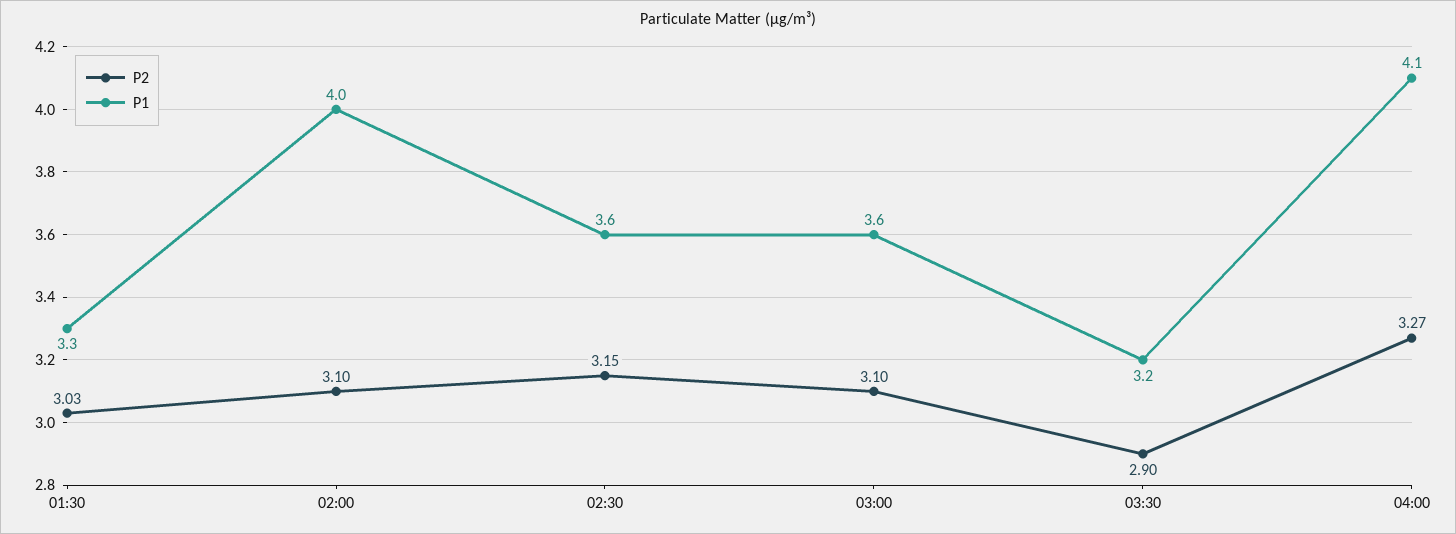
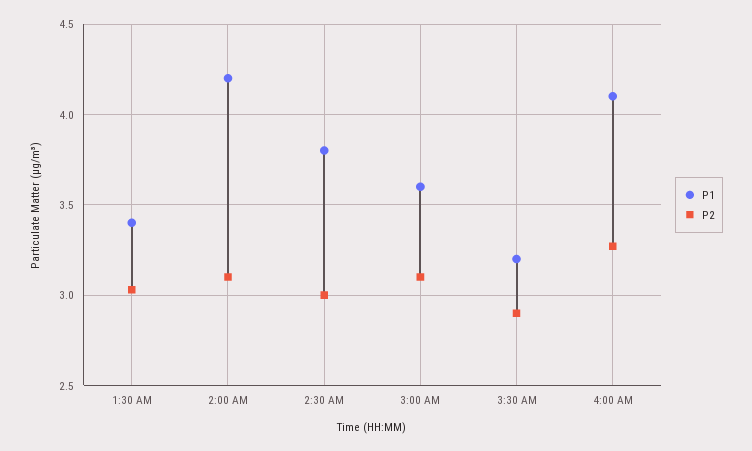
  {
    "P2": {
      "01:30": 3.03,
      "02:00": 3.1,
-     "02:30": 3.15,
+     "02:30": 3,
      "03:00": 3.1,
      "03:30": 2.9,
      "04:00": 3.27
    },
    "P1": {
-     "01:30": 3.3,
+     "01:30": 3.4,
-     "02:00": 4,
+     "02:00": 4.2,
-     "02:30": 3.6,
+     "02:30": 3.8,
      "03:00": 3.6,
      "03:30": 3.2,
      "04:00": 4.1
    }
  }

